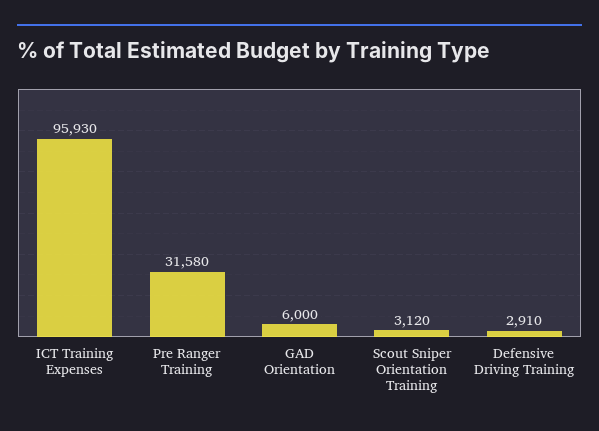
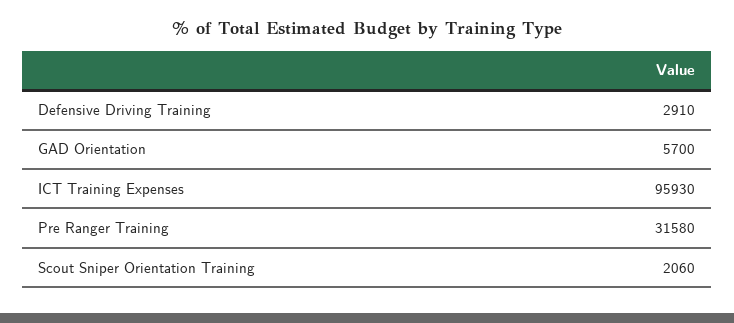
  {
    "ICT Training Expenses": 95930,
    "Pre Ranger Training": 31580,
-   "GAD Orientation": 6000,
+   "GAD Orientation": 5700,
-   "Scout Sniper Orientation Training": 3120,
+   "Scout Sniper Orientation Training": 2060,
    "Defensive Driving Training": 2910
  }

